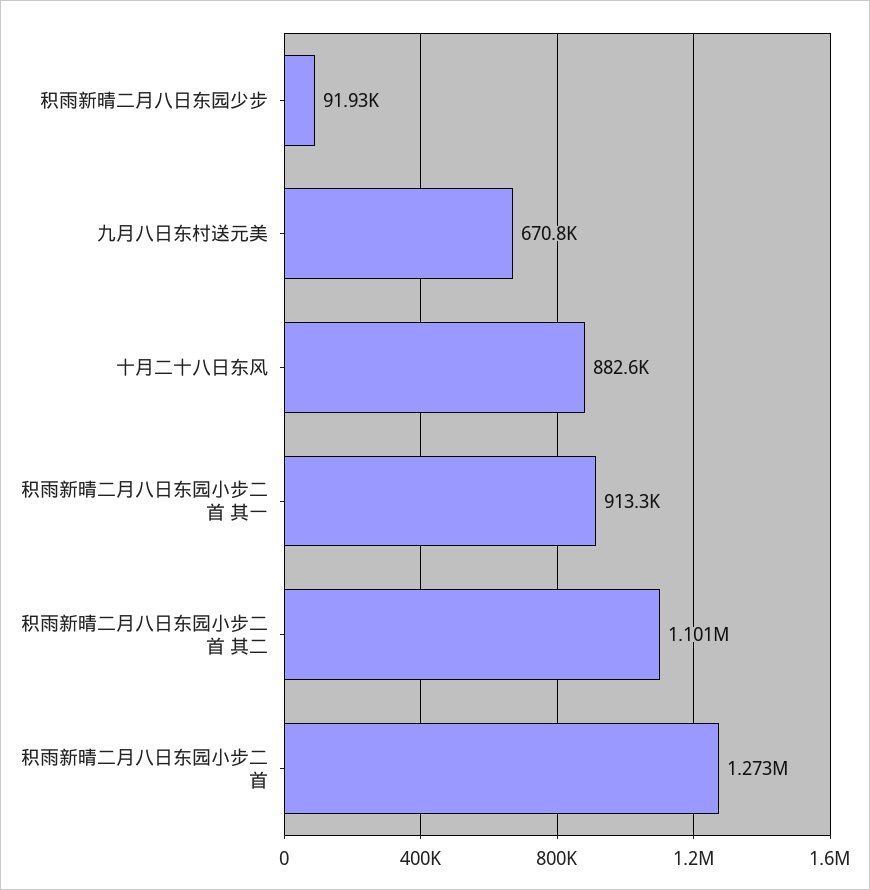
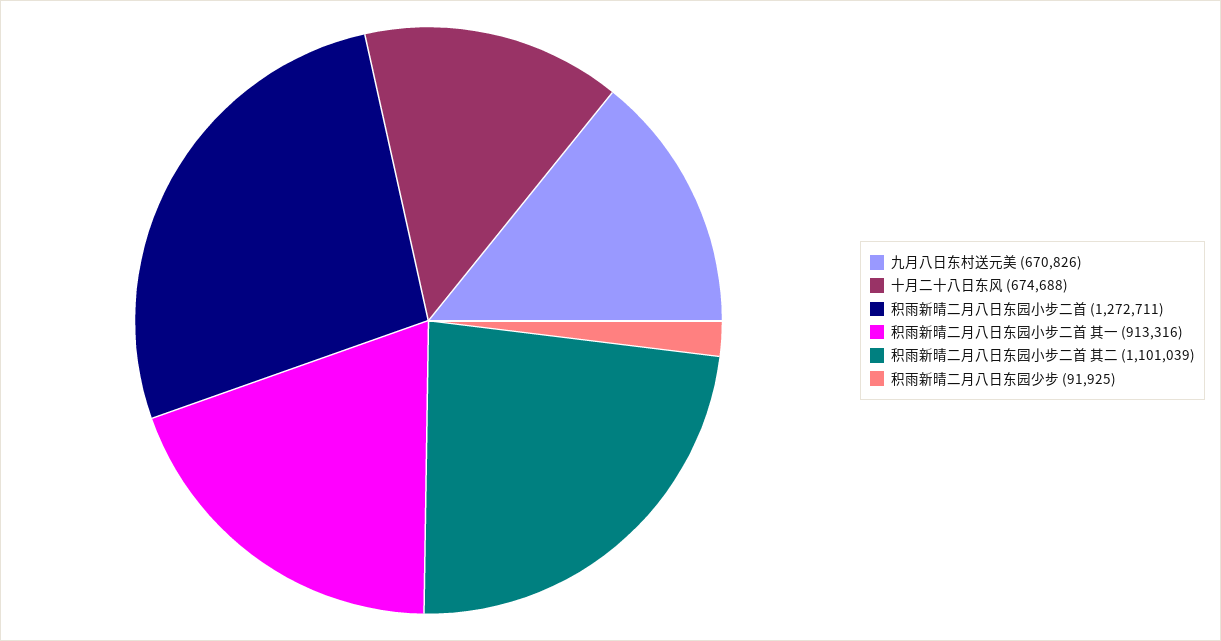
  {
    "积雨新晴二月八日东园少步": 91925,
    "九月八日东村送元美": 670826,
-   "十月二十八日东风": 882600,
+   "十月二十八日东风": 674688,
    "积雨新晴二月八日东园小步二首 其一": 913316,
    "积雨新晴二月八日东园小步二首 其二": 1101039,
    "积雨新晴二月八日东园小步二首": 1272711
  }

